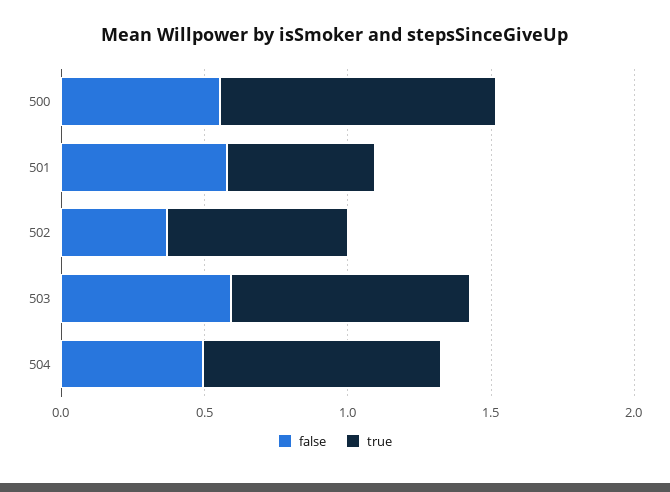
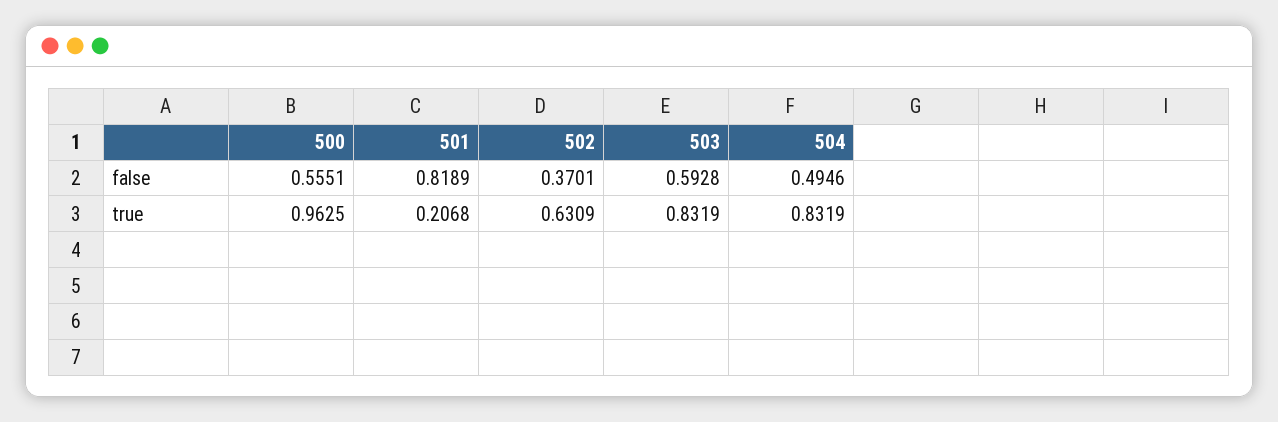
  {
    "false": {
      "500": 0.5551,
-     "501": 0.6,
+     "501": 0.8189,
      "502": 0.3701,
      "503": 0.5928,
      "504": 0.4946
    },
    "true": {
      "500": 0.9625,
-     "501": 0.5,
+     "501": 0.2068,
      "502": 0.6309,
      "503": 0.8319,
      "504": 0.8319
    }
  }

